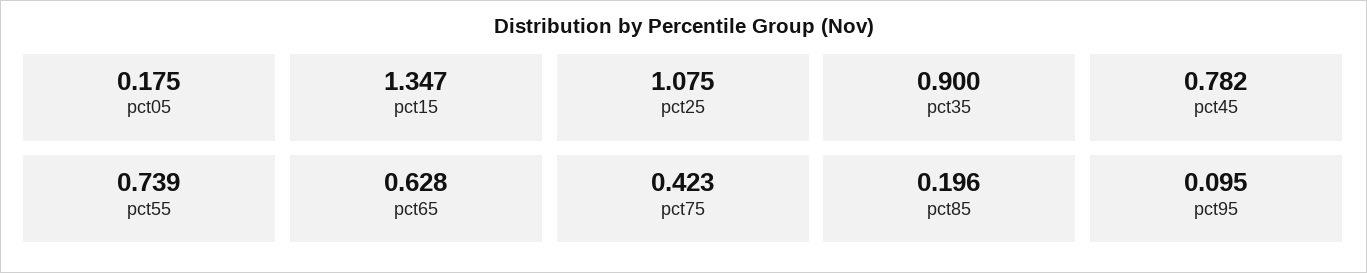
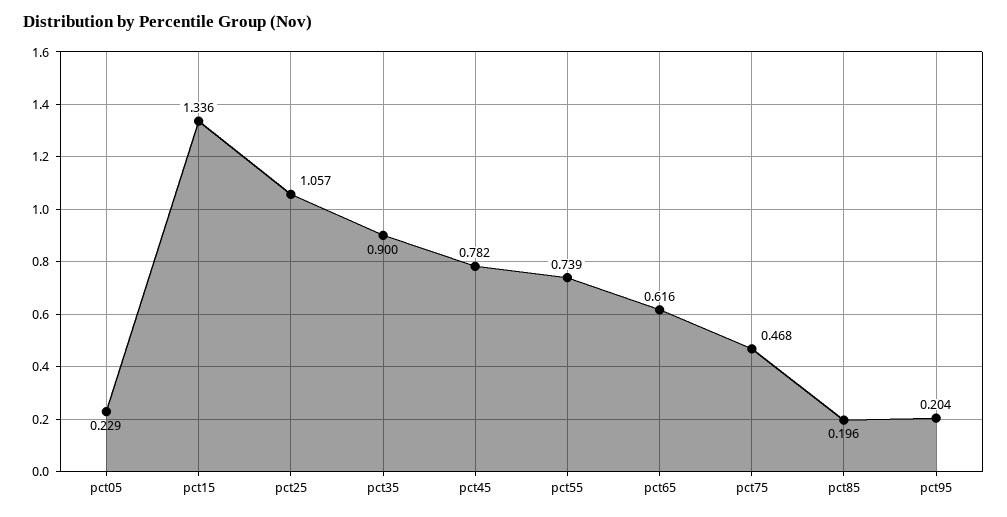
  {
-   "pct05": 0.175,
+   "pct05": 0.229,
-   "pct15": 1.347,
+   "pct15": 1.336,
-   "pct25": 1.075,
+   "pct25": 1.057,
    "pct35": 0.9,
    "pct45": 0.782,
    "pct55": 0.739,
-   "pct65": 0.628,
+   "pct65": 0.616,
-   "pct75": 0.423,
+   "pct75": 0.468,
    "pct85": 0.196,
-   "pct95": 0.095
+   "pct95": 0.204
  }

